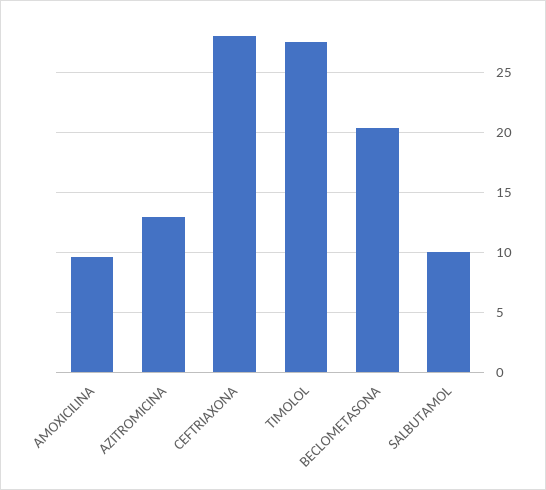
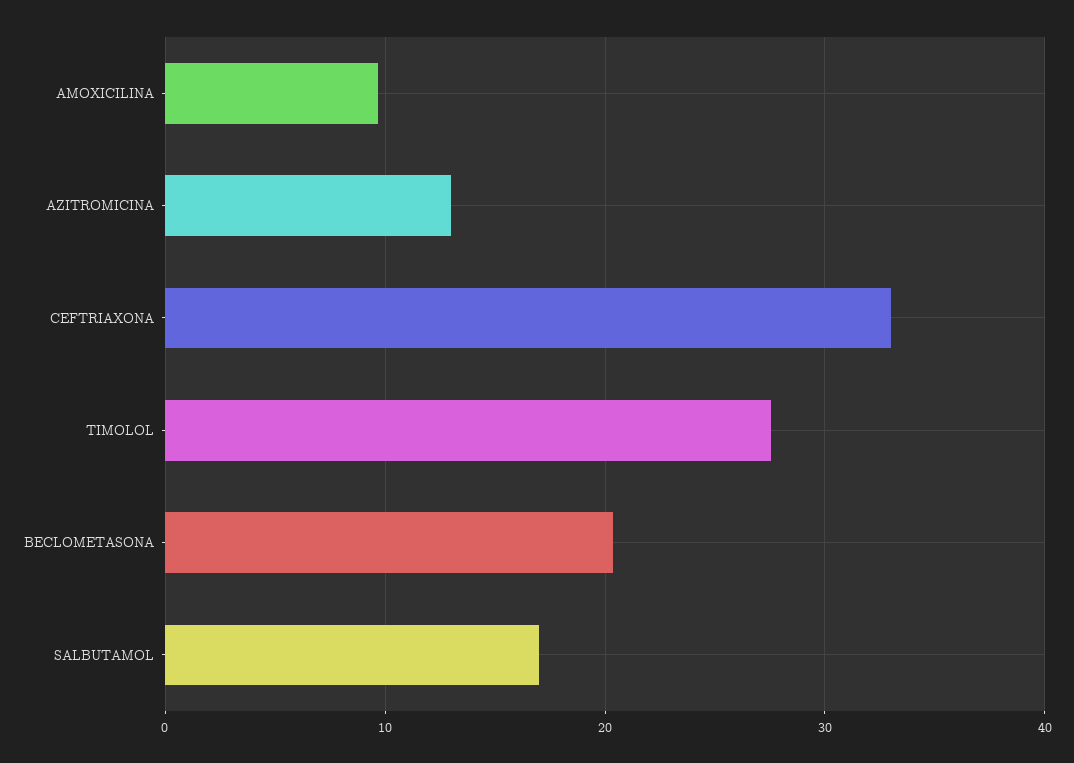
  {
    "AMOXICILINA": 10,
    "AZITROMICINA": 13,
-   "CEFTRIAXONA": 28,
+   "CEFTRIAXONA": 33,
    "TIMOLOL": 28,
    "BECLOMETASONA": 20,
-   "SALBUTAMOL": 10
+   "SALBUTAMOL": 17
  }

